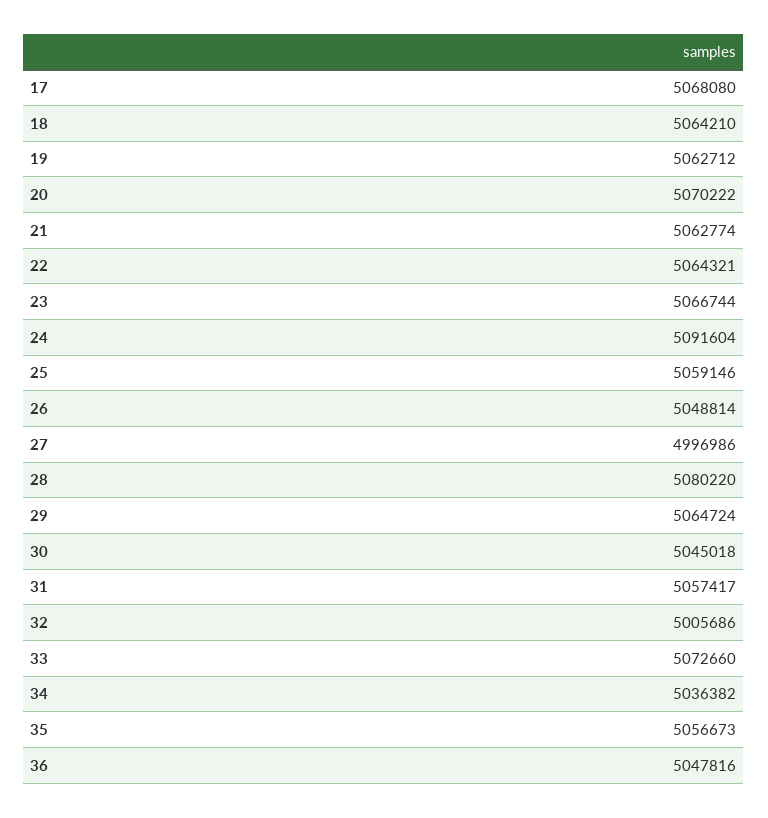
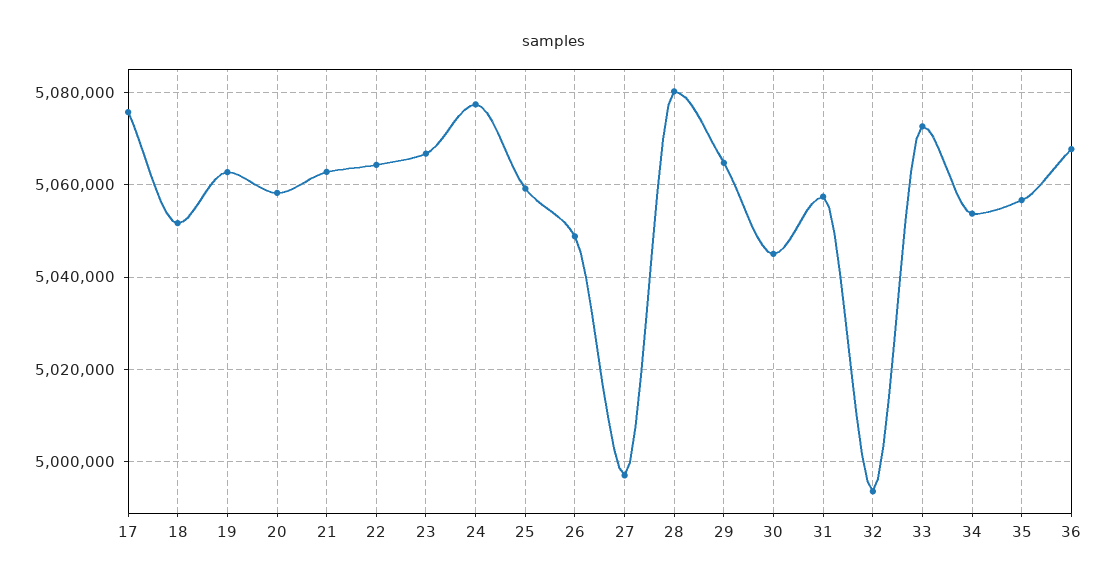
  {
-   "17": 5068080,
+   "17": 5076000,
-   "18": 5064210,
+   "18": 5052000,
    "19": 5062712,
-   "20": 5070222,
+   "20": 5058000,
    "21": 5062774,
    "22": 5064321,
    "23": 5066744,
-   "24": 5091604,
+   "24": 5078000,
    "25": 5059146,
    "26": 5048814,
    "27": 4996986,
    "28": 5080220,
    "29": 5064724,
    "30": 5045018,
    "31": 5057417,
-   "32": 5005686,
+   "32": 4994000,
    "33": 5072660,
-   "34": 5036382,
+   "34": 5054000,
    "35": 5056673,
-   "36": 5047816
+   "36": 5068000
  }

